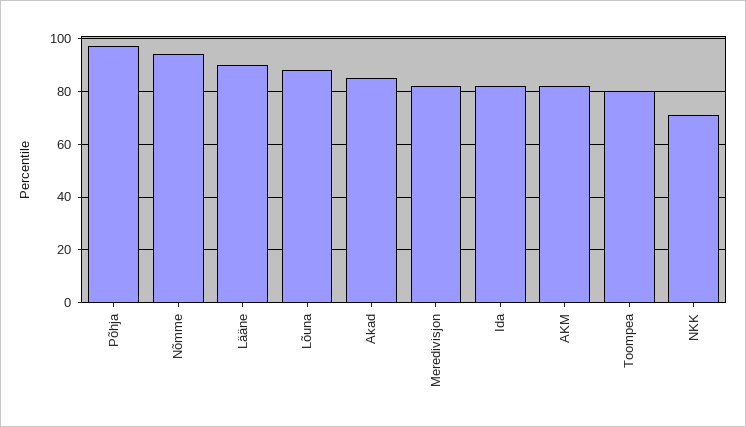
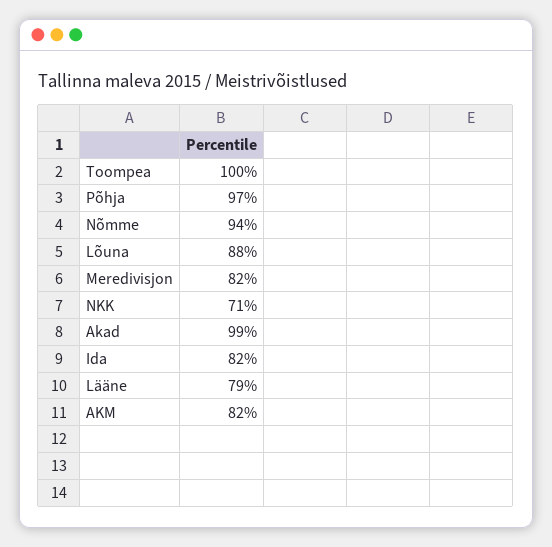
  {
    "Põhja": 97,
    "Nõmme": 94,
-   "Lääne": 90,
+   "Lääne": 79,
    "Lõuna": 88,
-   "Akad": 85,
+   "Akad": 99,
    "Meredivisjon": 82,
    "Ida": 82,
    "AKM": 82,
-   "Toompea": 80,
+   "Toompea": 100,
    "NKK": 71
  }

